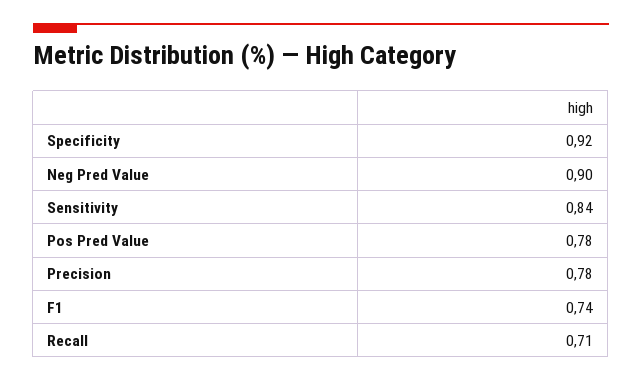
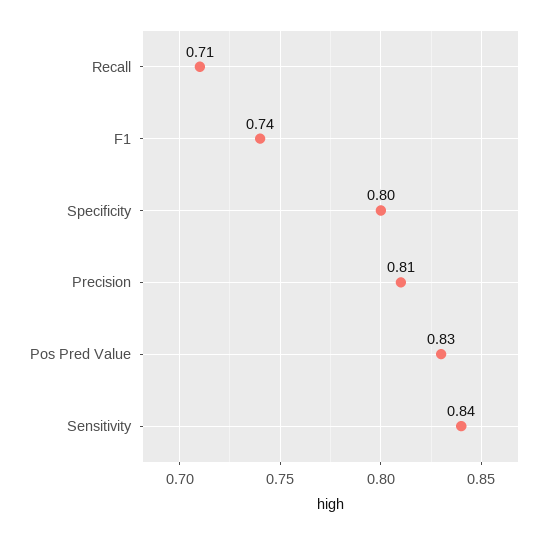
  {
-   "Specificity": 0.92,
+   "Specificity": 0.8,
-   "Neg Pred Value": 0.9,
    "Sensitivity": 0.84,
-   "Pos Pred Value": 0.78,
+   "Pos Pred Value": 0.83,
-   "Precision": 0.78,
+   "Precision": 0.81,
    "F1": 0.74,
    "Recall": 0.71
  }

